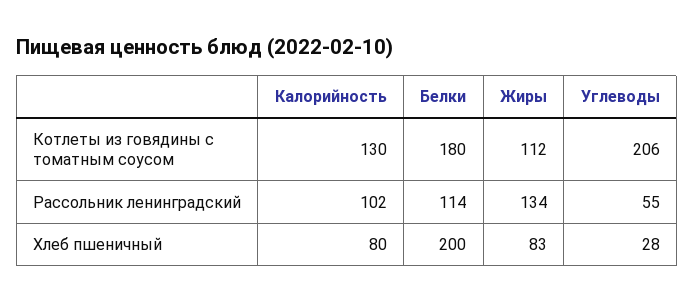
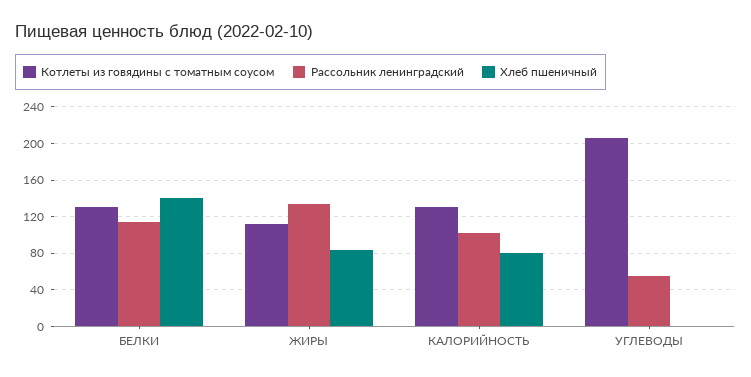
  {
    "Котлеты из говядины с томатным соусом": {
      "Калорийность": 130,
-     "Белки": 180,
+     "Белки": 130,
      "Жиры": 112,
      "Углеводы": 206
    },
    "Рассольник ленинградский": {
      "Калорийность": 102,
      "Белки": 114,
      "Жиры": 134,
      "Углеводы": 55
    },
    "Хлеб пшеничный": {
      "Калорийность": 80,
-     "Белки": 200,
+     "Белки": 140,
      "Жиры": 83,
-     "Углеводы": 28
+     "Углеводы": 0
    }
  }

